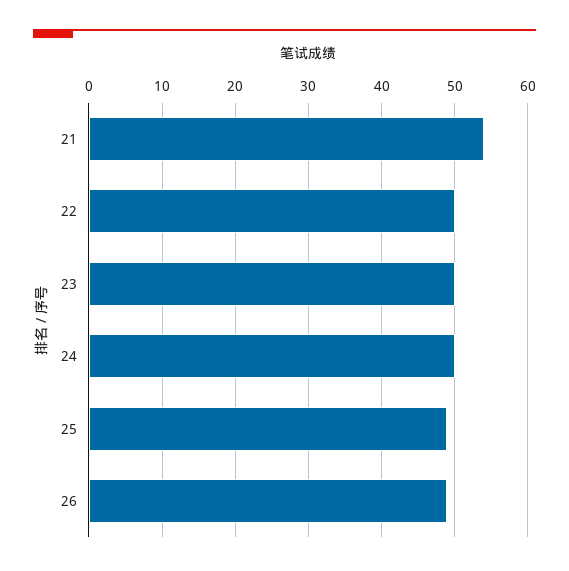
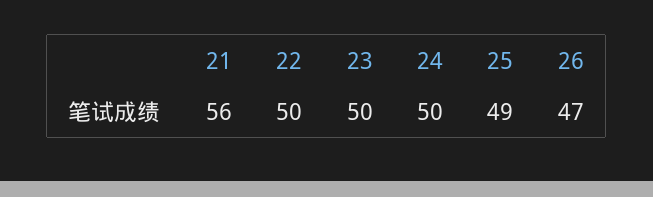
  {
-   "21": 54,
+   "21": 56,
    "22": 50,
    "23": 50,
    "24": 50,
    "25": 49,
-   "26": 49
+   "26": 47
  }

